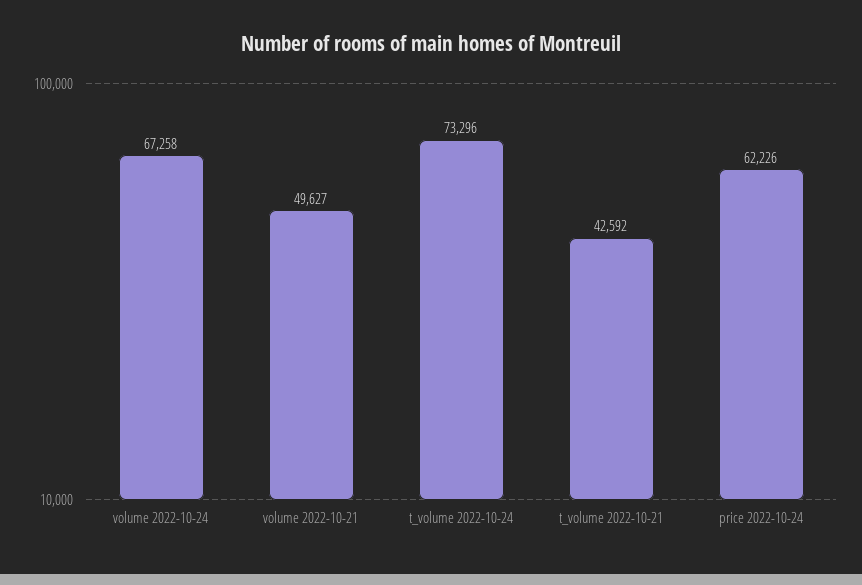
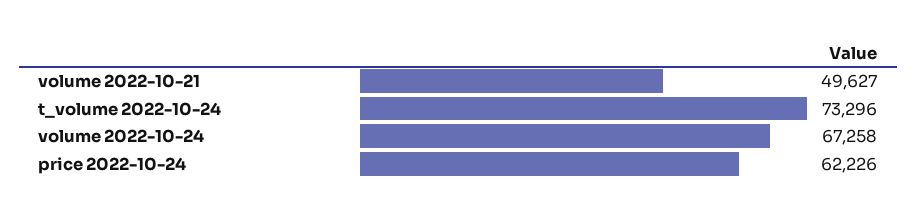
  {
    "volume 2022-10-24": 67258,
    "volume 2022-10-21": 49627,
    "t_volume 2022-10-24": 73296,
-   "t_volume 2022-10-21": 42592,
    "price 2022-10-24": 62226
  }

